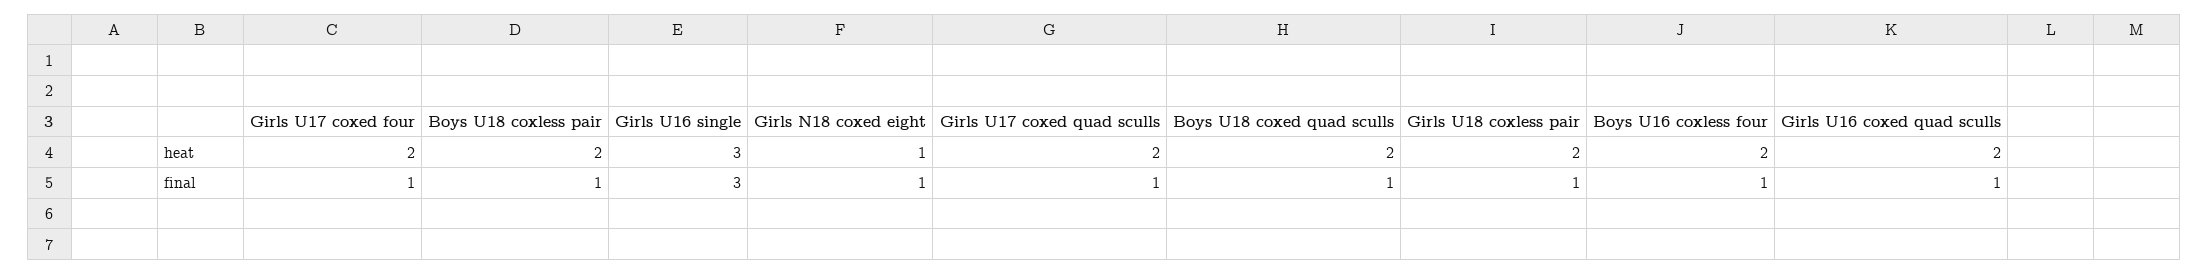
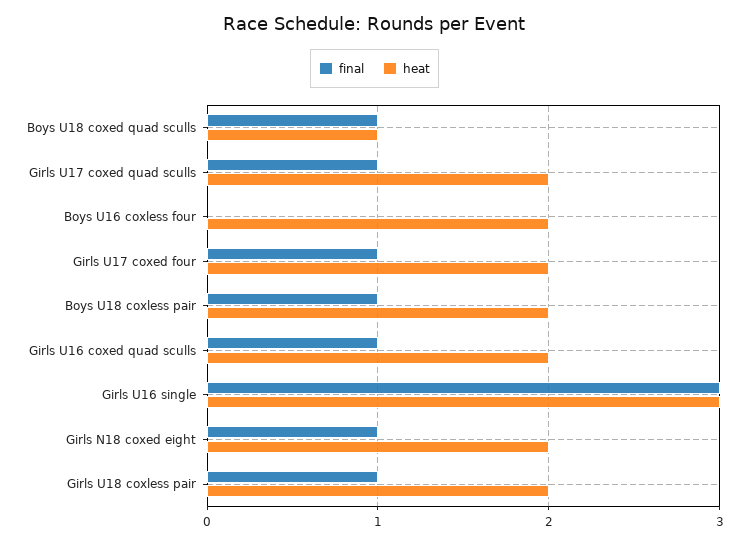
  {
    "heat": {
      "Girls U17 coxed four": 2,
      "Boys U18 coxless pair": 2,
      "Girls U16 single": 3,
-     "Girls N18 coxed eight": 1,
+     "Girls N18 coxed eight": 2,
      "Girls U17 coxed quad sculls": 2,
-     "Boys U18 coxed quad sculls": 2,
+     "Boys U18 coxed quad sculls": 1,
      "Girls U18 coxless pair": 2,
      "Boys U16 coxless four": 2,
      "Girls U16 coxed quad sculls": 2
    },
    "final": {
      "Girls U17 coxed four": 1,
      "Boys U18 coxless pair": 1,
      "Girls U16 single": 3,
      "Girls N18 coxed eight": 1,
      "Girls U17 coxed quad sculls": 1,
      "Boys U18 coxed quad sculls": 1,
      "Girls U18 coxless pair": 1,
-     "Boys U16 coxless four": 1,
+     "Boys U16 coxless four": 0,
      "Girls U16 coxed quad sculls": 1
    }
  }

